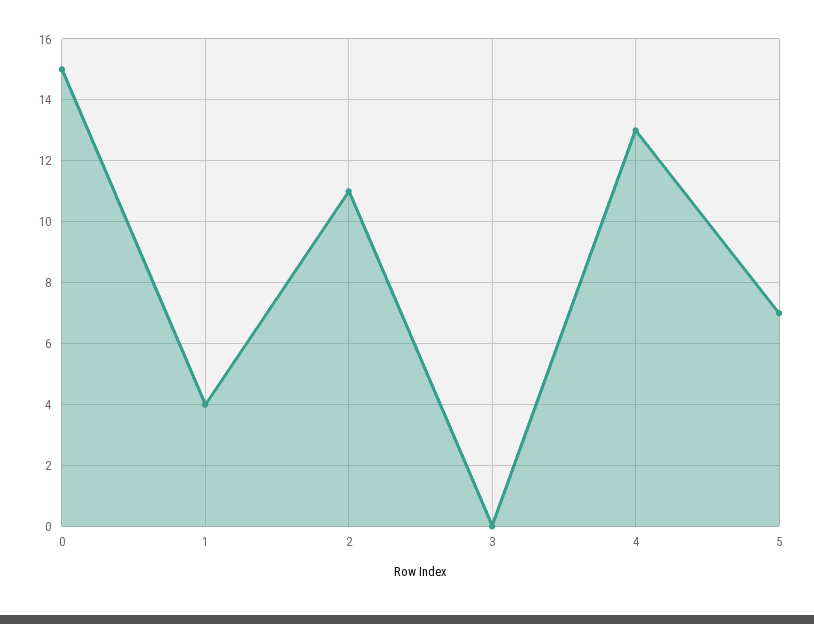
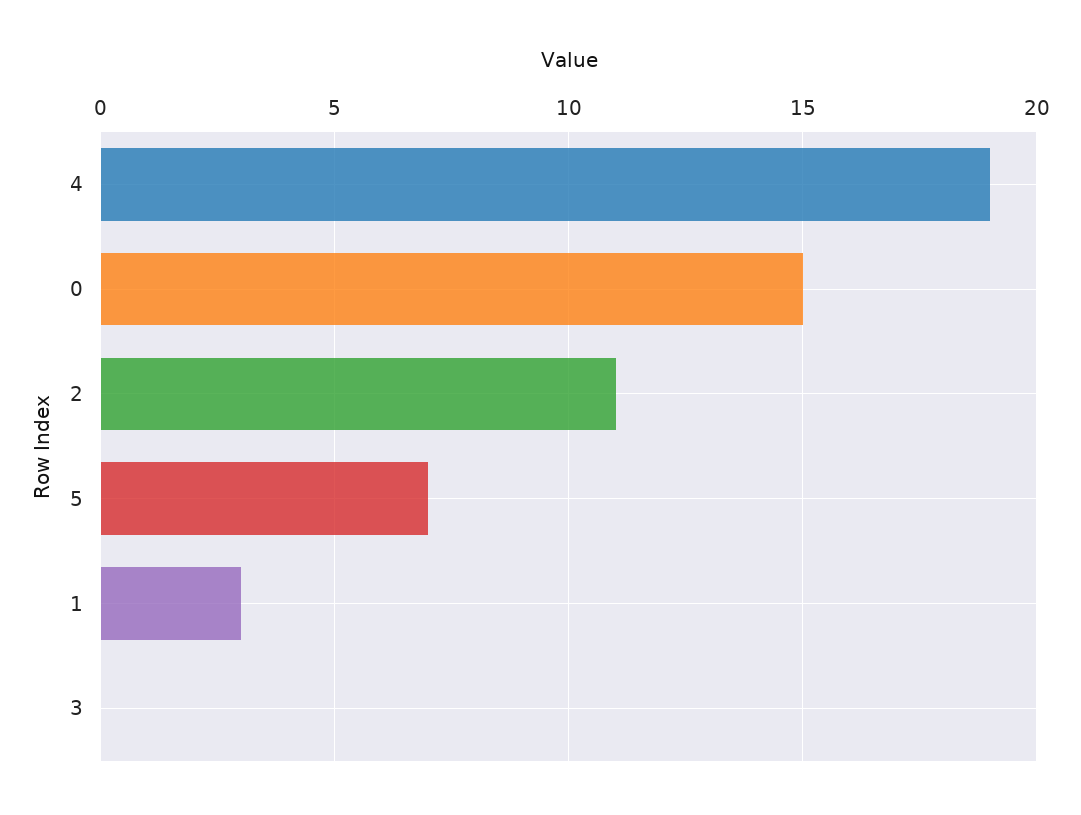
  {
    "0": 15,
-   "1": 4,
+   "1": 3,
    "2": 11,
    "3": 0,
-   "4": 13,
+   "4": 19,
    "5": 7
  }

